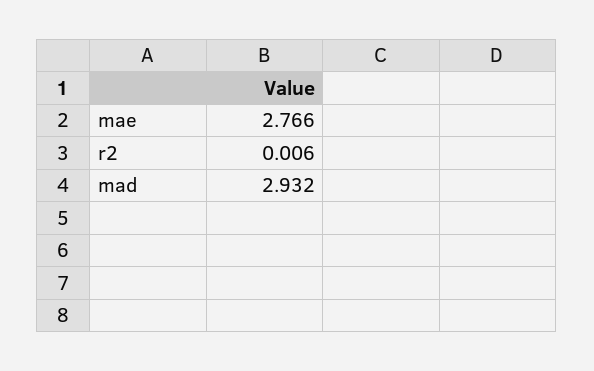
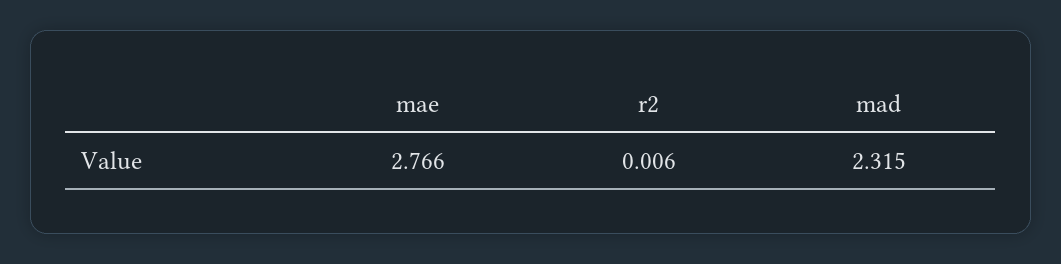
  {
    "mae": 2.766,
    "r2": 0.006,
-   "mad": 2.932
+   "mad": 2.315
  }

